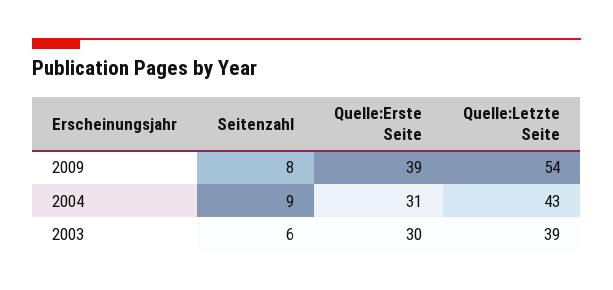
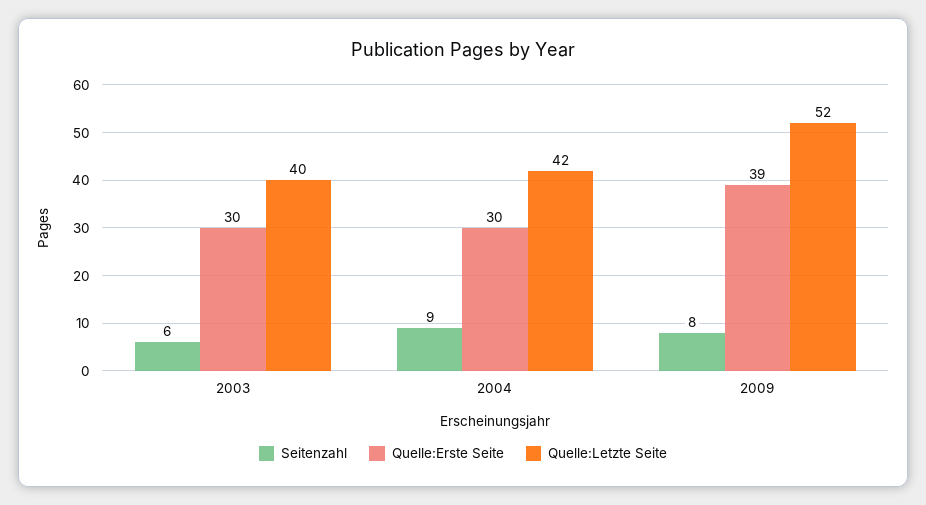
  {
    "Seitenzahl": {
      "2009": 8,
      "2004": 9,
      "2003": 6
    },
    "Quelle:Erste Seite": {
      "2009": 39,
-     "2004": 31,
+     "2004": 30,
      "2003": 30
    },
    "Quelle:Letzte Seite": {
-     "2009": 54,
+     "2009": 52,
-     "2004": 43,
+     "2004": 42,
-     "2003": 39
+     "2003": 40
    }
  }

